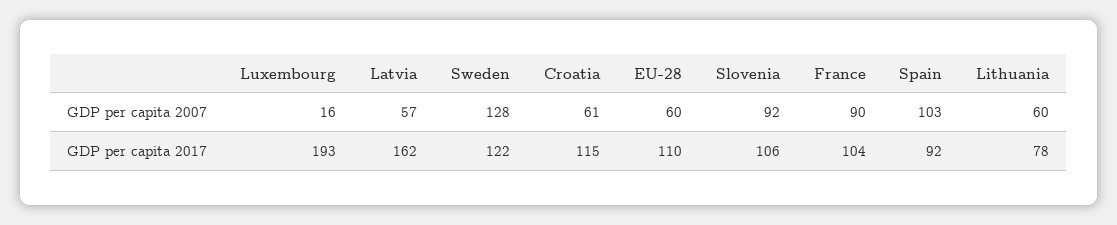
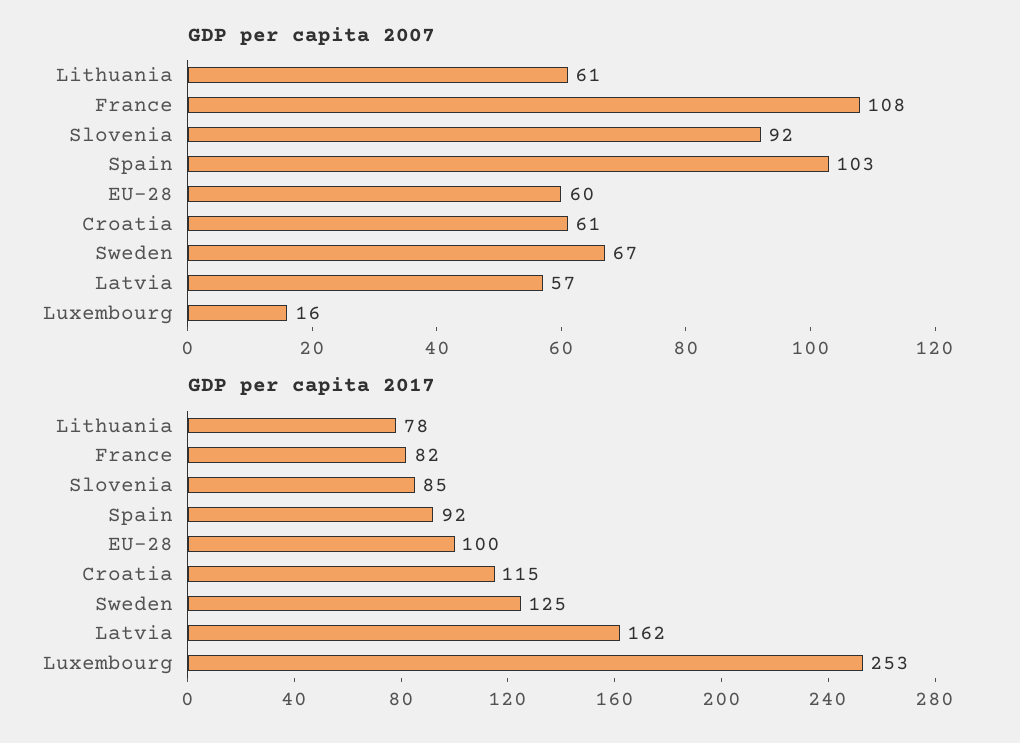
  {
    "GDP per capita 2007": {
      "Luxembourg": 16,
      "Latvia": 57,
-     "Sweden": 128,
+     "Sweden": 67,
      "Croatia": 61,
      "EU-28": 60,
      "Slovenia": 92,
-     "France": 90,
+     "France": 108,
      "Spain": 103,
-     "Lithuania": 60
+     "Lithuania": 61
    },
    "GDP per capita 2017": {
-     "Luxembourg": 193,
+     "Luxembourg": 253,
      "Latvia": 162,
-     "Sweden": 122,
+     "Sweden": 125,
      "Croatia": 115,
-     "EU-28": 110,
+     "EU-28": 100,
-     "Slovenia": 106,
+     "Slovenia": 85,
-     "France": 104,
+     "France": 82,
      "Spain": 92,
      "Lithuania": 78
    }
  }

